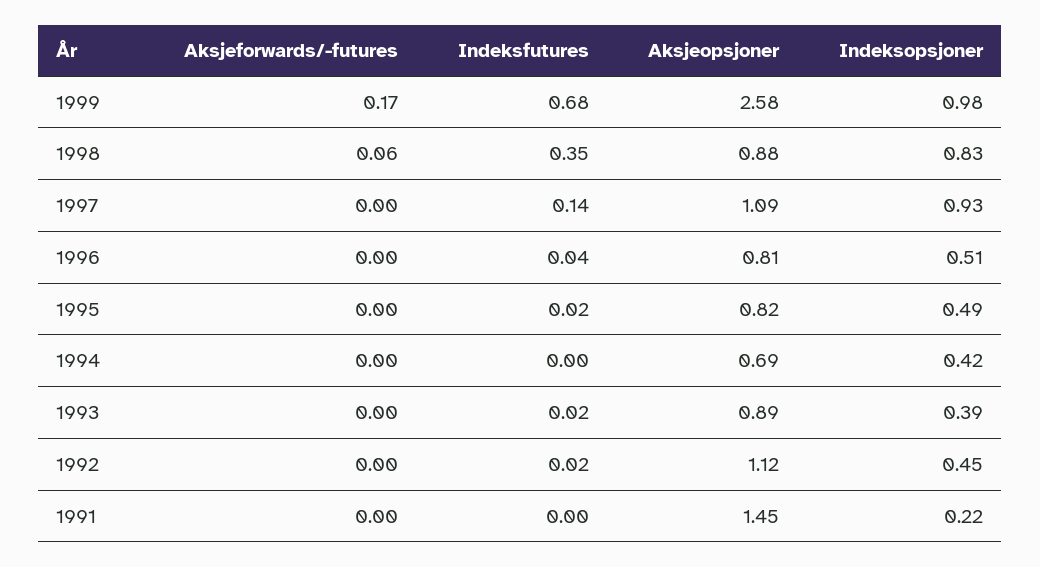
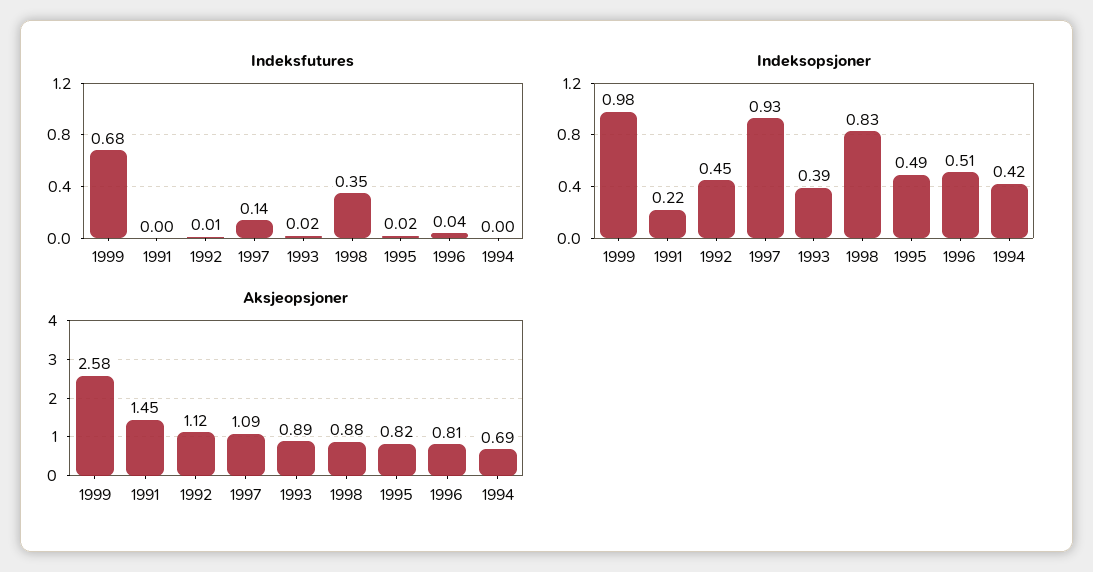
  {
-   "Aksjeforwards/-futures": {
-     "1999": 0.17,
-     "1998": 0.06,
-     "1997": 0,
-     "1996": 0,
-     "1995": 0,
-     "1994": 0,
-     "1993": 0,
-     "1992": 0,
-     "1991": 0
-   },
    "Indeksfutures": {
      "1999": 0.68,
      "1998": 0.35,
      "1997": 0.14,
      "1996": 0.04,
      "1995": 0.02,
      "1994": 0,
      "1993": 0.02,
-     "1992": 0.02,
+     "1992": 0.01,
      "1991": 0
    },
    "Aksjeopsjoner": {
      "1999": 2.58,
      "1998": 0.88,
      "1997": 1.09,
      "1996": 0.81,
      "1995": 0.82,
      "1994": 0.69,
      "1993": 0.89,
      "1992": 1.12,
      "1991": 1.45
    },
    "Indeksopsjoner": {
      "1999": 0.98,
      "1998": 0.83,
      "1997": 0.93,
      "1996": 0.51,
      "1995": 0.49,
      "1994": 0.42,
      "1993": 0.39,
      "1992": 0.45,
      "1991": 0.22
    }
  }

